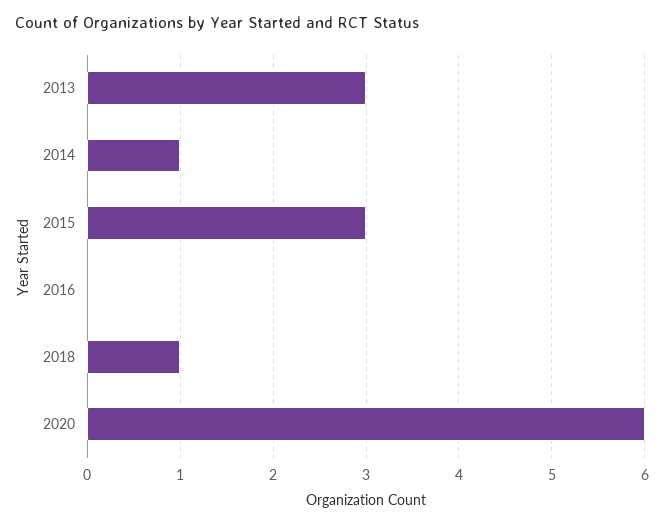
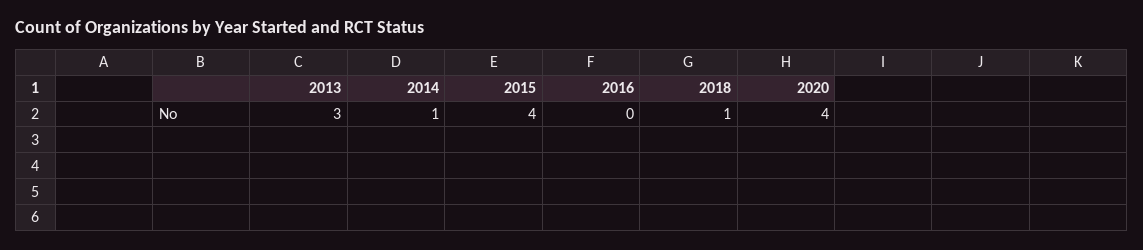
  {
    "2013": 3,
    "2014": 1,
-   "2015": 3,
+   "2015": 4,
    "2016": 0,
    "2018": 1,
-   "2020": 6
+   "2020": 4
  }

